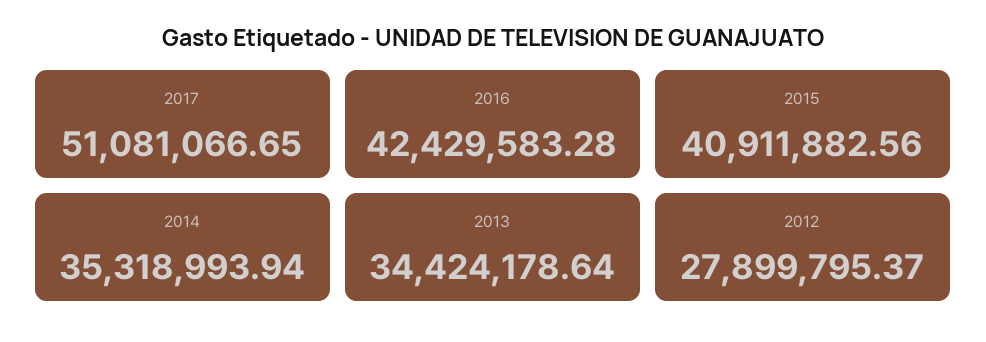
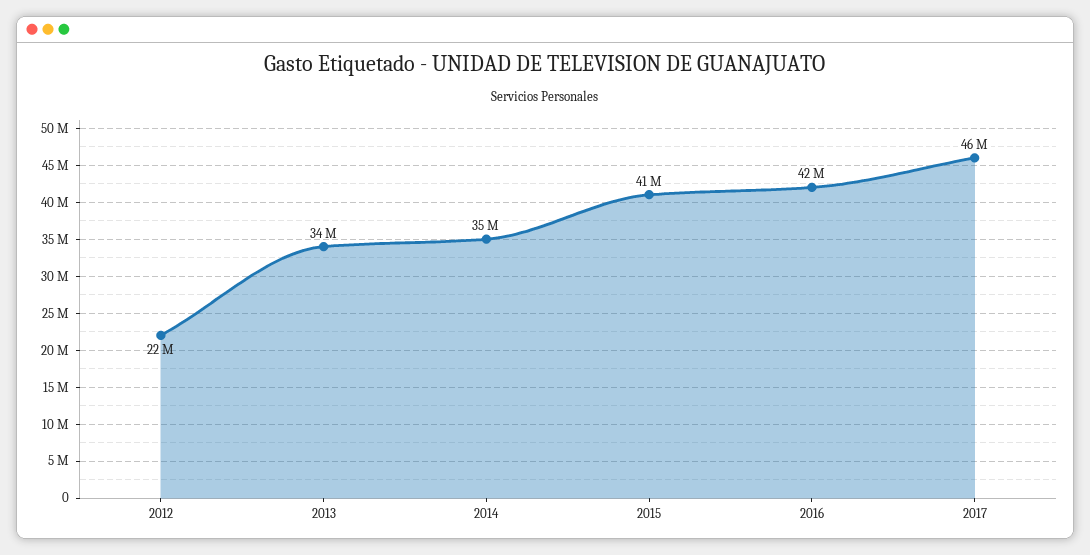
  {
-   "2017": 51081066.65,
+   "2017": 46000000,
    "2016": 42429583.28,
    "2015": 40911882.56,
    "2014": 35318993.94,
    "2013": 34424178.64,
-   "2012": 27899795.37
+   "2012": 22000000
  }

